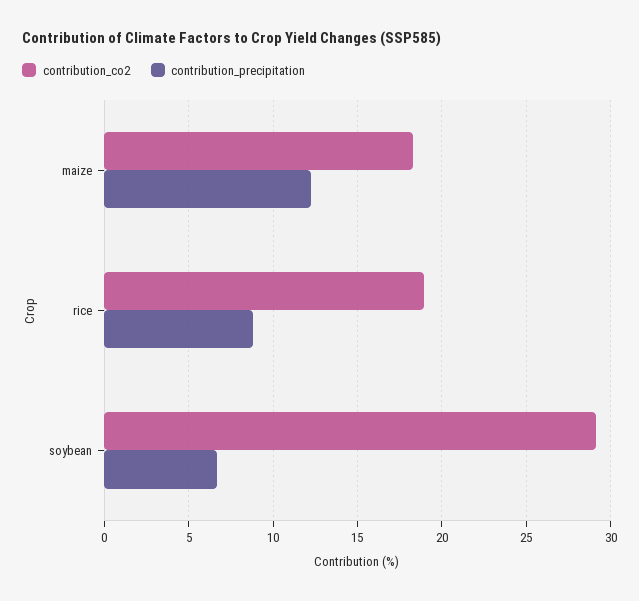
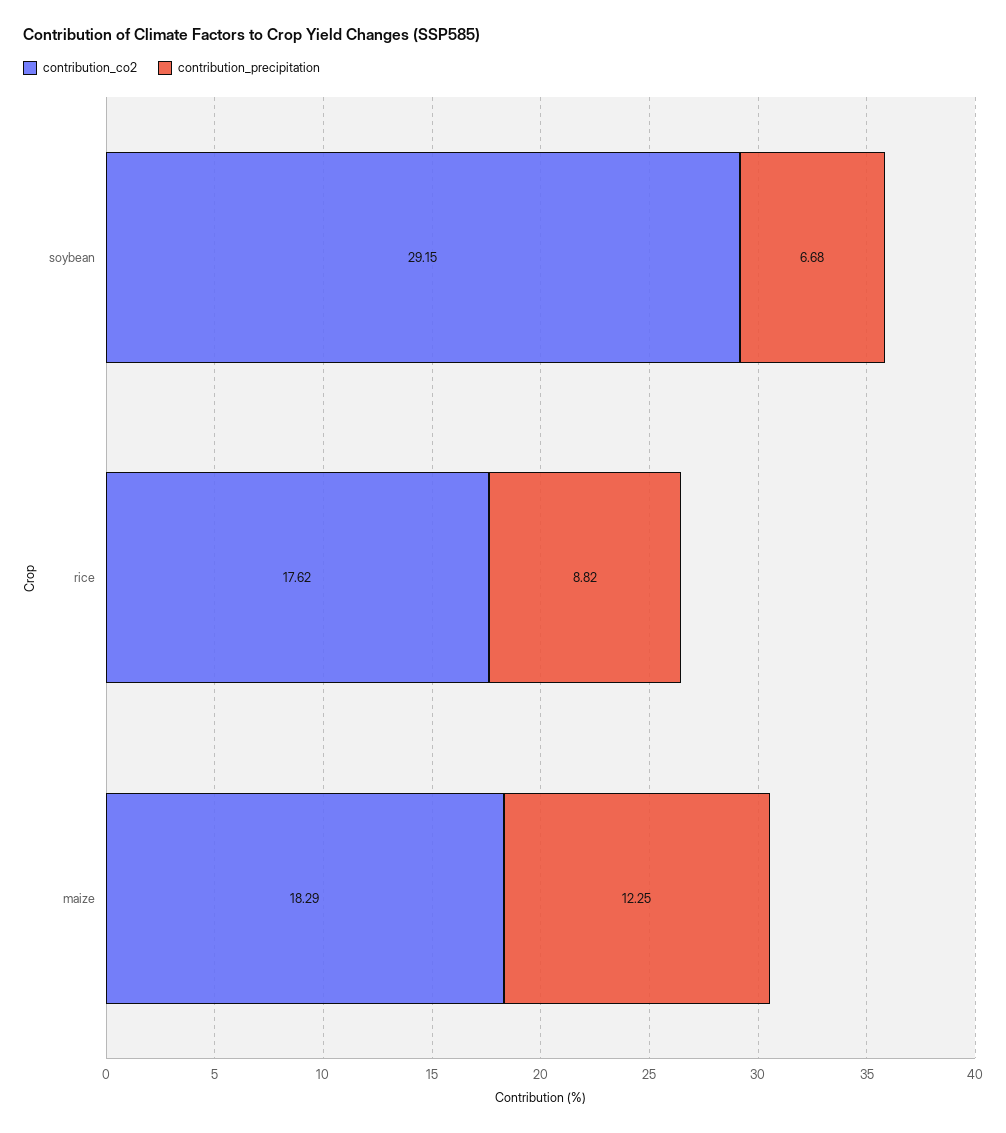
  {
    "contribution_co2": {
      "maize": 18.29,
-     "rice": 19,
+     "rice": 17.62,
      "soybean": 29.15
    },
    "contribution_precipitation": {
      "maize": 12.25,
      "rice": 8.82,
      "soybean": 6.68
    }
  }

